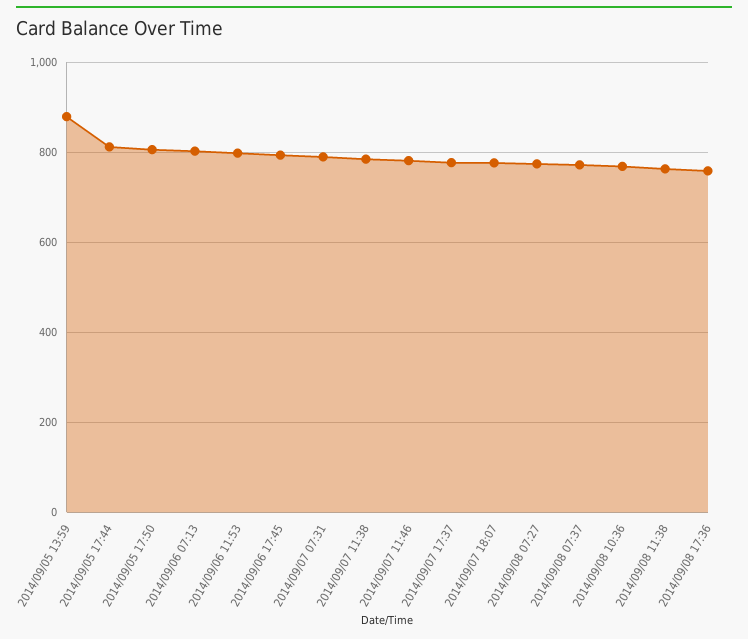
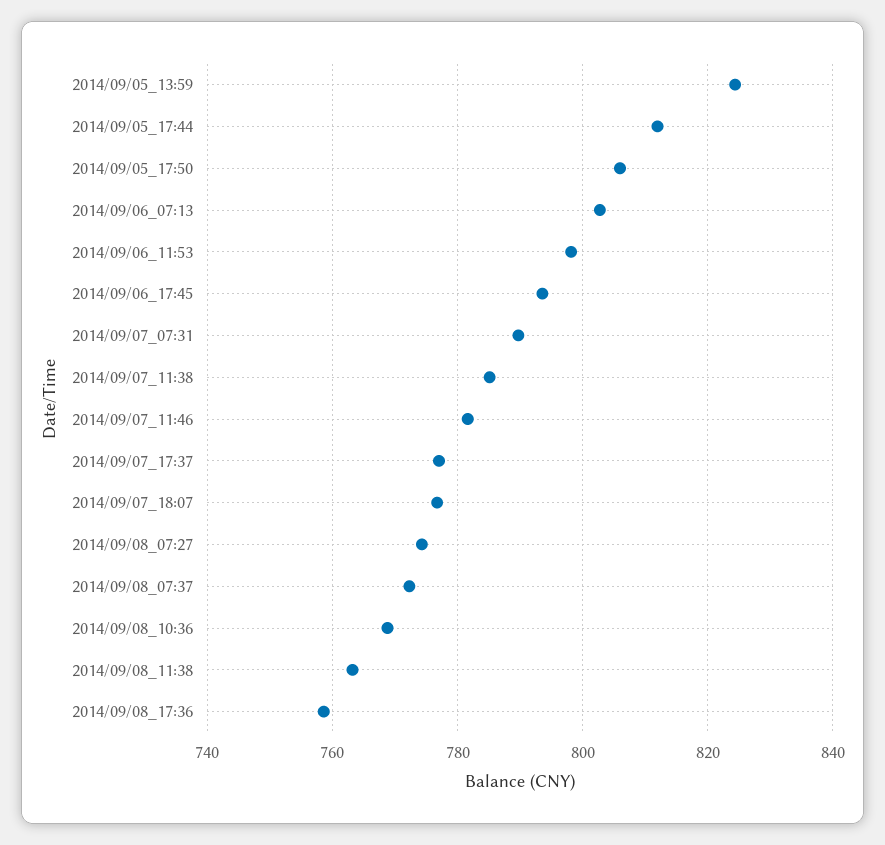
  {
-   "2014/09/05 13:59": 880,
+   "2014/09/05 13:59": 824,
    "2014/09/05 17:44": 812,
    "2014/09/05 17:50": 806,
    "2014/09/06 07:13": 802,
    "2014/09/06 11:53": 798,
    "2014/09/06 17:45": 794,
    "2014/09/07 07:31": 790,
    "2014/09/07 11:38": 786,
    "2014/09/07 11:46": 782,
    "2014/09/07 17:37": 778,
    "2014/09/07 18:07": 776,
    "2014/09/08 07:27": 774,
    "2014/09/08 07:37": 772,
    "2014/09/08 10:36": 768,
    "2014/09/08 11:38": 764,
    "2014/09/08 17:36": 758
  }

